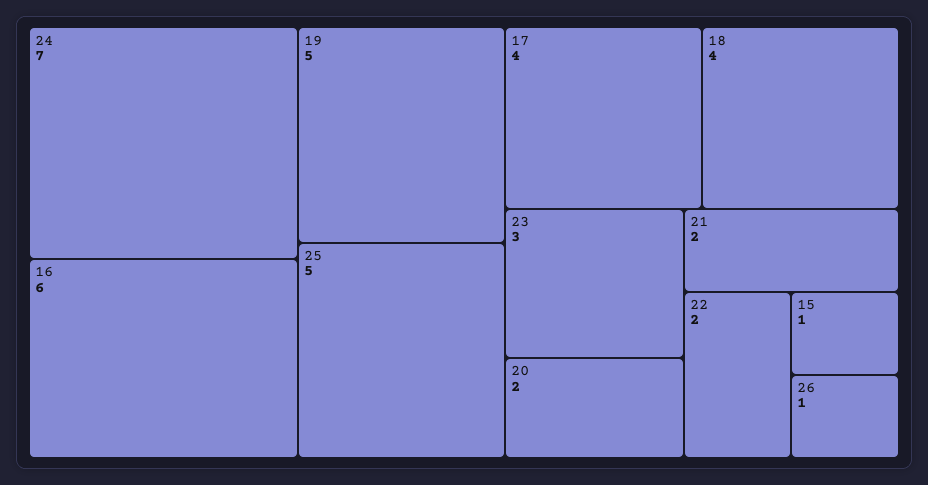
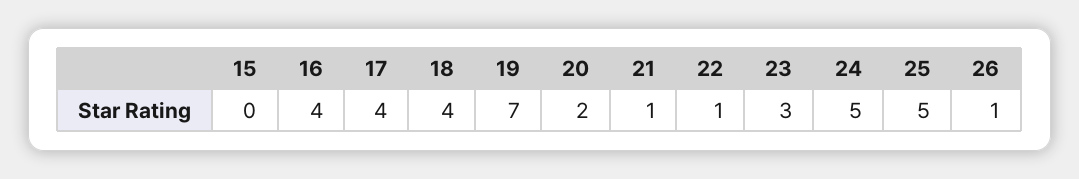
  {
-   "24": 7,
+   "24": 5,
-   "16": 6,
+   "16": 4,
-   "19": 5,
+   "19": 7,
    "25": 5,
    "17": 4,
    "18": 4,
    "23": 3,
    "20": 2,
-   "21": 2,
+   "21": 1,
-   "22": 2,
+   "22": 1,
-   "15": 1,
+   "15": 0,
    "26": 1
  }

